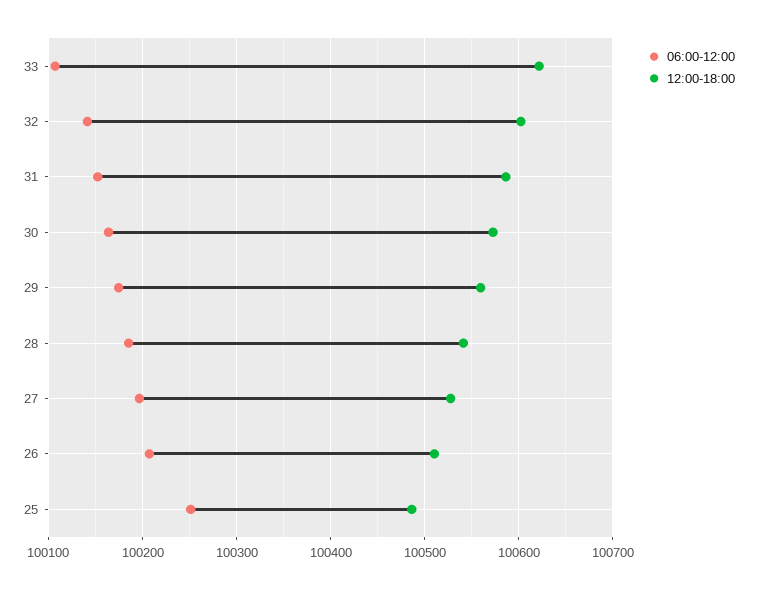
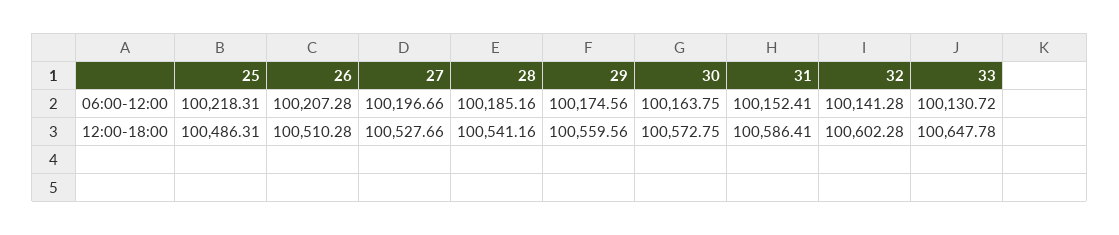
  {
    "06:00-12:00": {
-     "33": 100110,
+     "33": 100130.72,
      "32": 100141.28,
      "31": 100152.41,
      "30": 100163.75,
      "29": 100174.56,
      "28": 100185.16,
      "27": 100196.66,
      "26": 100207.28,
-     "25": 100250
+     "25": 100218.31
    },
    "12:00-18:00": {
-     "33": 100620,
+     "33": 100647.78,
      "32": 100602.28,
      "31": 100586.41,
      "30": 100572.75,
      "29": 100559.56,
      "28": 100541.16,
      "27": 100527.66,
      "26": 100510.28,
      "25": 100486.31
    }
  }

